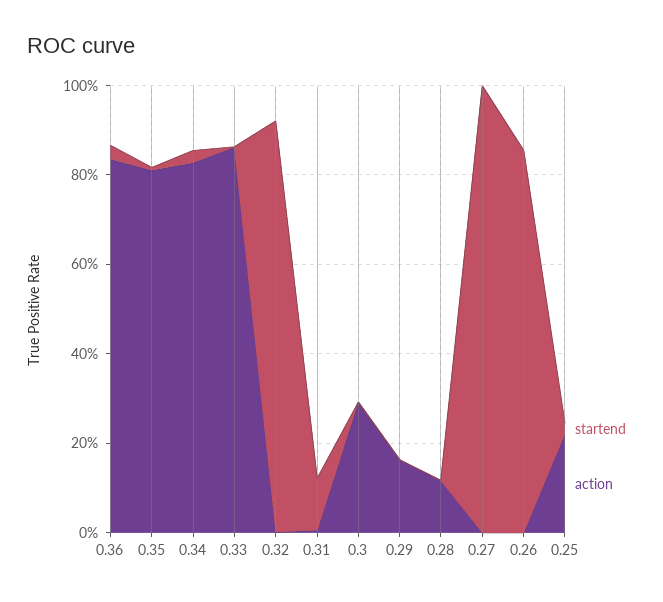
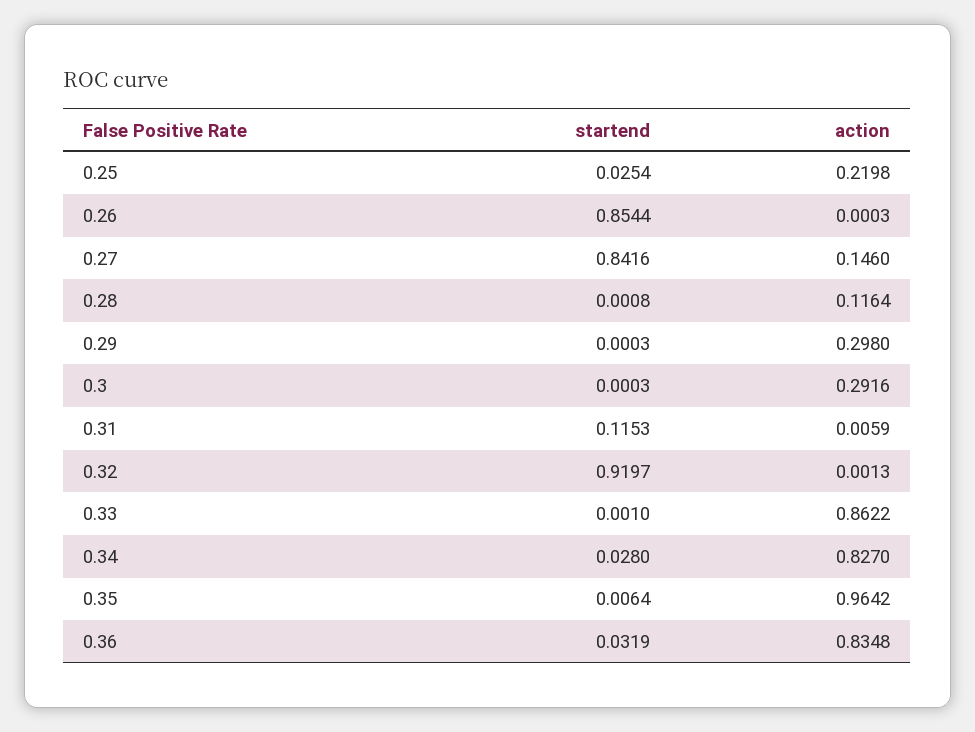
  {
    "startend": {
      "0.36": 0.0319,
      "0.35": 0.0064,
      "0.34": 0.028,
      "0.33": 0.001,
      "0.32": 0.9197,
      "0.31": 0.1153,
      "0.3": 0.0003,
      "0.29": 0.0003,
      "0.28": 0.0008,
-     "0.27": 1,
+     "0.27": 0.8416,
      "0.26": 0.8544,
      "0.25": 0.0254
    },
    "action": {
      "0.36": 0.8348,
-     "0.35": 0.8,
+     "0.35": 0.9642,
      "0.34": 0.827,
      "0.33": 0.8622,
      "0.32": 0.0013,
      "0.31": 0.0059,
      "0.3": 0.2916,
-     "0.29": 0.15,
+     "0.29": 0.298,
      "0.28": 0.1164,
-     "0.27": 0,
+     "0.27": 0.146,
      "0.26": 0.0003,
      "0.25": 0.2198
    }
  }

